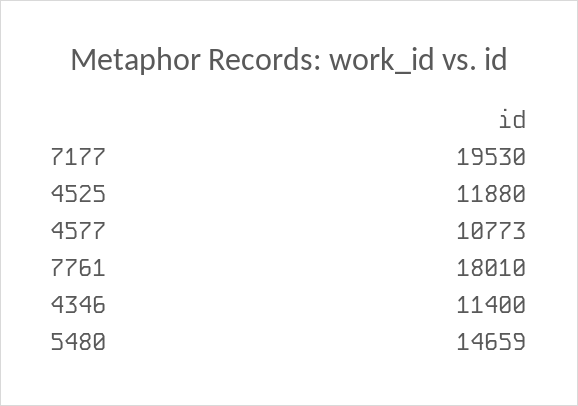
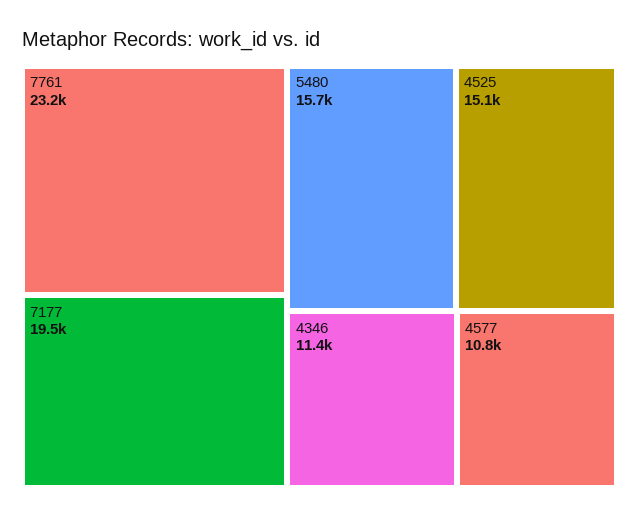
  {
    "7177": 19530,
-   "4525": 11880,
+   "4525": 15100,
    "4577": 10773,
-   "7761": 18010,
+   "7761": 23200,
    "4346": 11400,
-   "5480": 14659
+   "5480": 15700
  }

